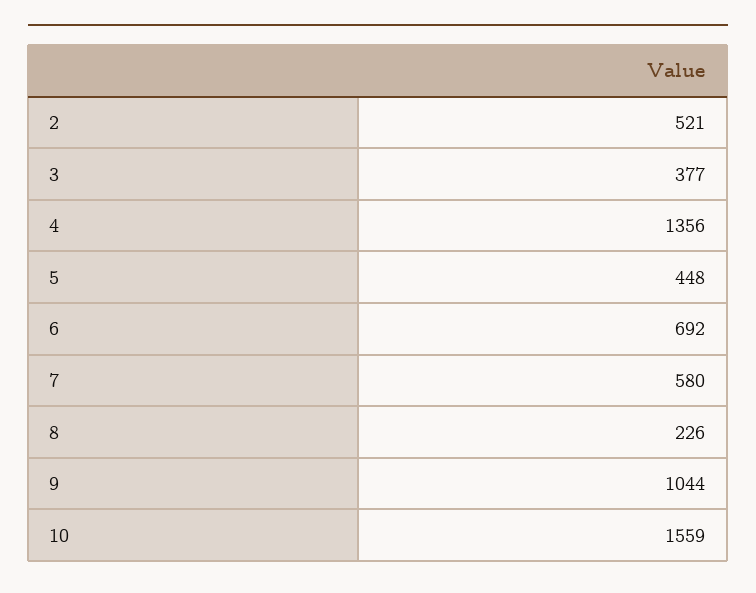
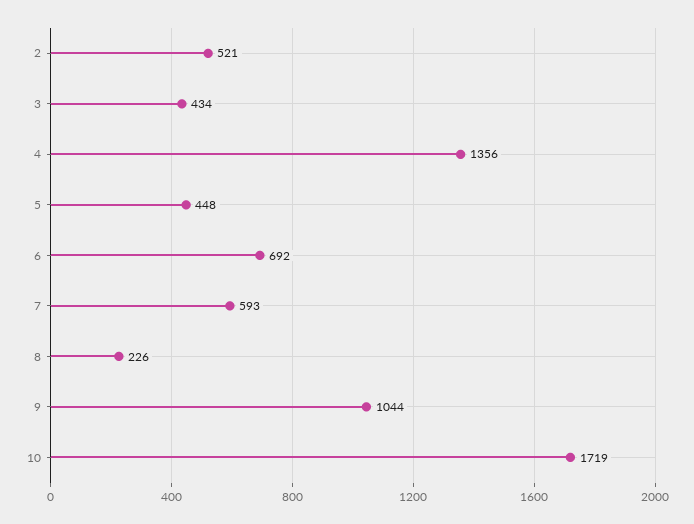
  {
    "2": 521,
-   "3": 377,
+   "3": 434,
    "4": 1356,
    "5": 448,
    "6": 692,
-   "7": 580,
+   "7": 593,
    "8": 226,
    "9": 1044,
-   "10": 1559
+   "10": 1719
  }

